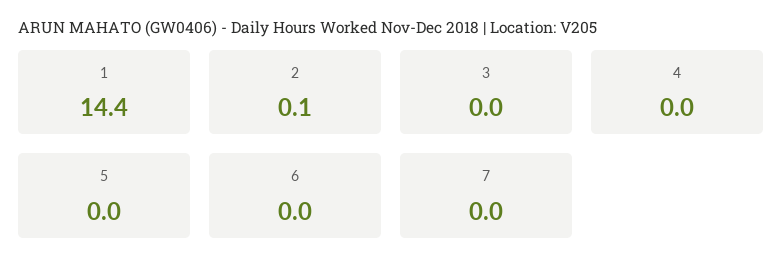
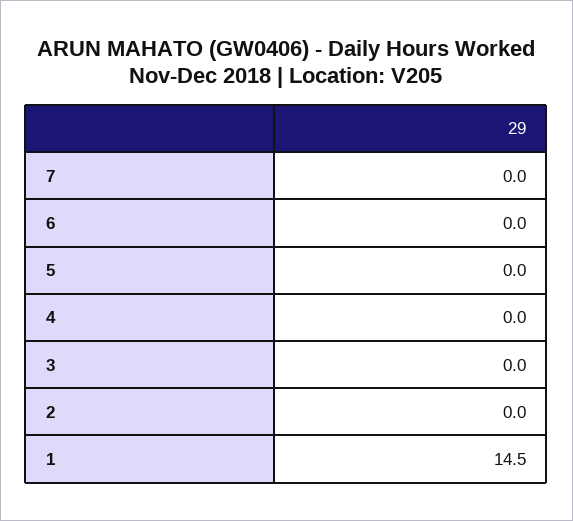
  {
-   "1": 14.4,
+   "1": 14.5,
-   "2": 0.1,
+   "2": 0,
    "3": 0,
    "4": 0,
    "5": 0,
    "6": 0,
    "7": 0
  }

